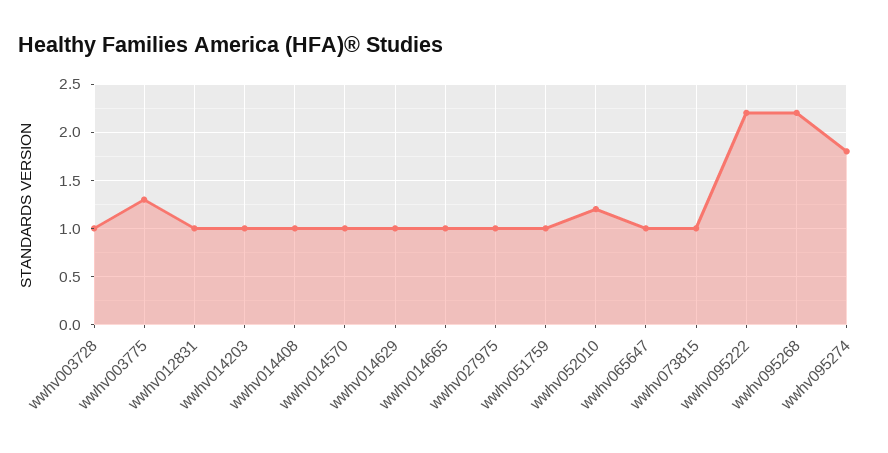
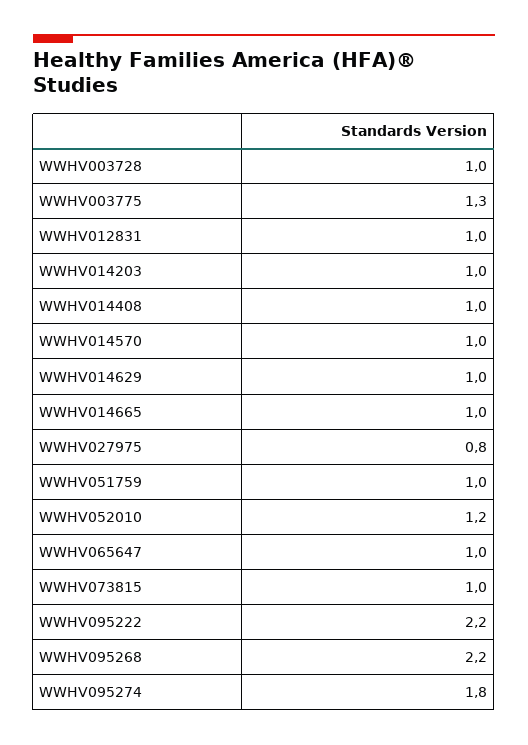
  {
    "wwhv003728": 1,
    "wwhv003775": 1.3,
    "wwhv012831": 1,
    "wwhv014203": 1,
    "wwhv014408": 1,
    "wwhv014570": 1,
    "wwhv014629": 1,
    "wwhv014665": 1,
-   "wwhv027975": 1,
+   "wwhv027975": 0.8,
    "wwhv051759": 1,
    "wwhv052010": 1.2,
    "wwhv065647": 1,
    "wwhv073815": 1,
    "wwhv095222": 2.2,
    "wwhv095268": 2.2,
    "wwhv095274": 1.8
  }

